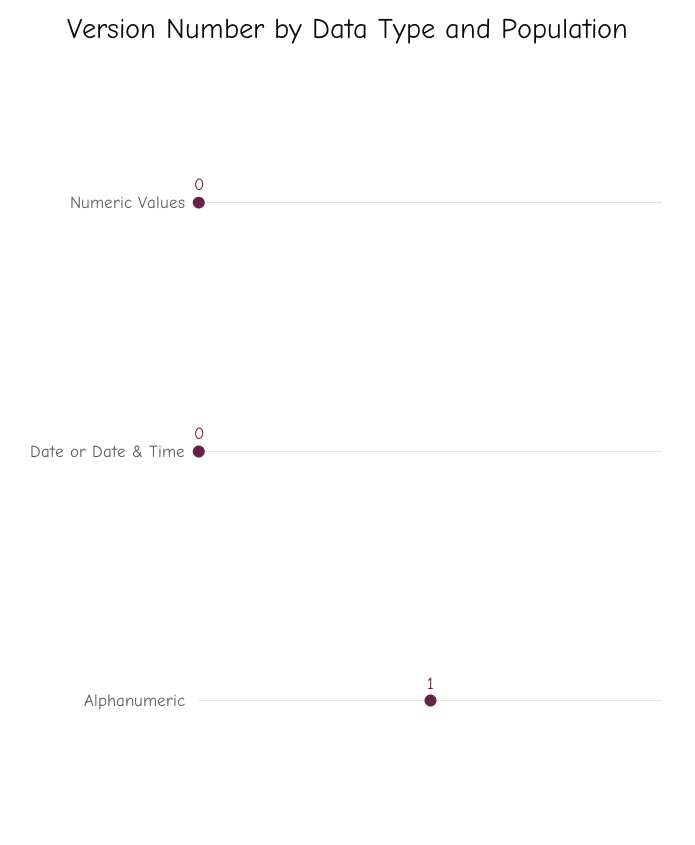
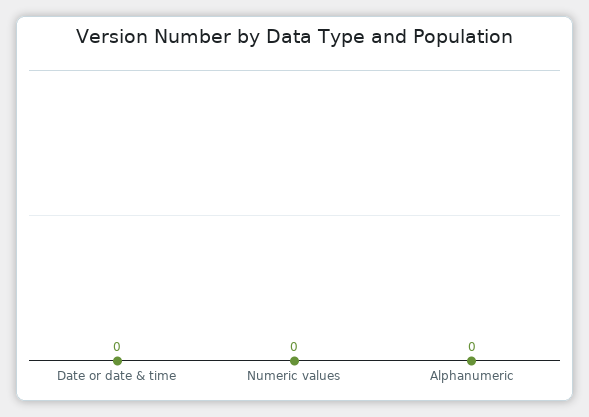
  {
    "Numeric Values": 0,
    "Date or Date & Time": 0,
-   "Alphanumeric": 1
+   "Alphanumeric": 0
  }

